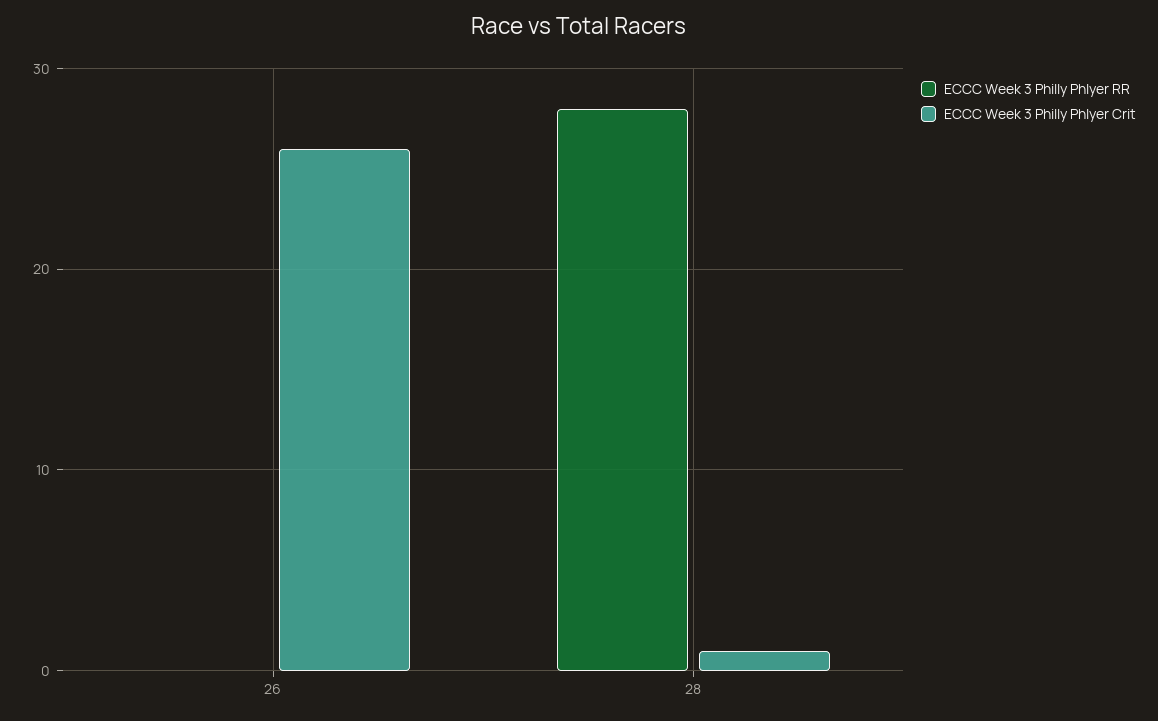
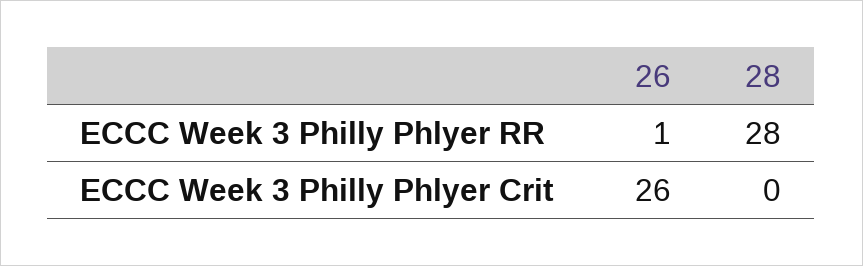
  {
    "ECCC Week 3 Philly Phlyer RR": {
-     "26": 0,
+     "26": 1,
      "28": 28
    },
    "ECCC Week 3 Philly Phlyer Crit": {
      "26": 26,
-     "28": 1
+     "28": 0
    }
  }

